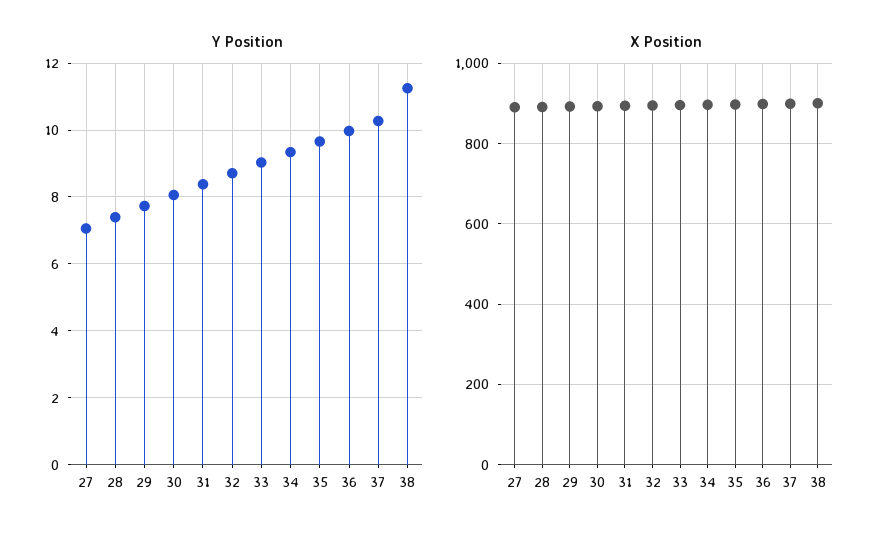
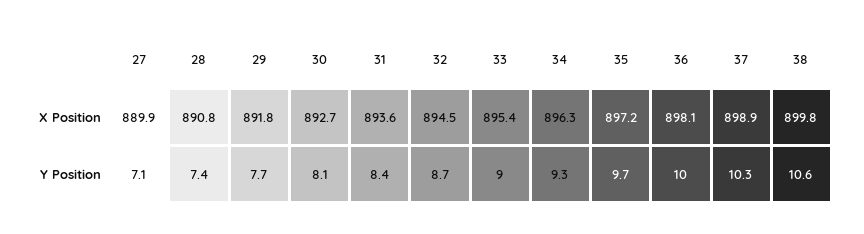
  {
    "Y Position": {
      "27": 7.1,
      "28": 7.4,
      "29": 7.7,
      "30": 8.1,
      "31": 8.4,
      "32": 8.7,
      "33": 9,
      "34": 9.3,
      "35": 9.7,
      "36": 10,
      "37": 10.3,
-     "38": 11.2
+     "38": 10.6
    },
    "X Position": {
      "27": 889.9,
      "28": 890.8,
      "29": 891.8,
      "30": 892.7,
      "31": 893.6,
      "32": 894.5,
      "33": 895.4,
      "34": 896.3,
      "35": 897.2,
      "36": 898.1,
      "37": 898.9,
      "38": 899.8
    }
  }

